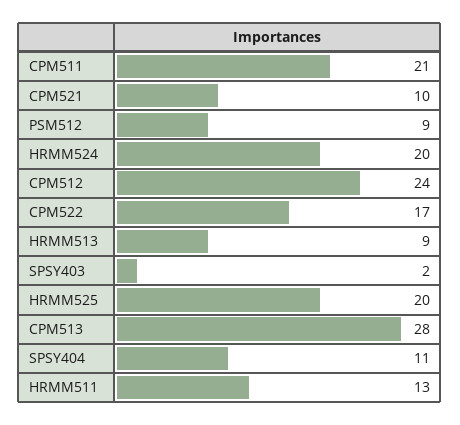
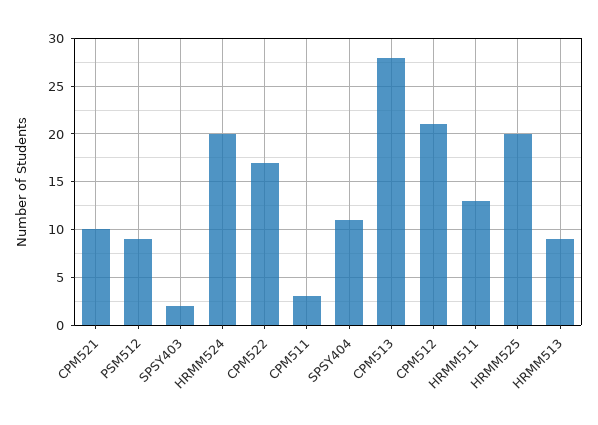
  {
-   "CPM511": 21,
+   "CPM511": 3,
    "CPM521": 10,
    "PSM512": 9,
    "HRMM524": 20,
-   "CPM512": 24,
+   "CPM512": 21,
    "CPM522": 17,
    "HRMM513": 9,
    "SPSY403": 2,
    "HRMM525": 20,
    "CPM513": 28,
    "SPSY404": 11,
    "HRMM511": 13
  }

